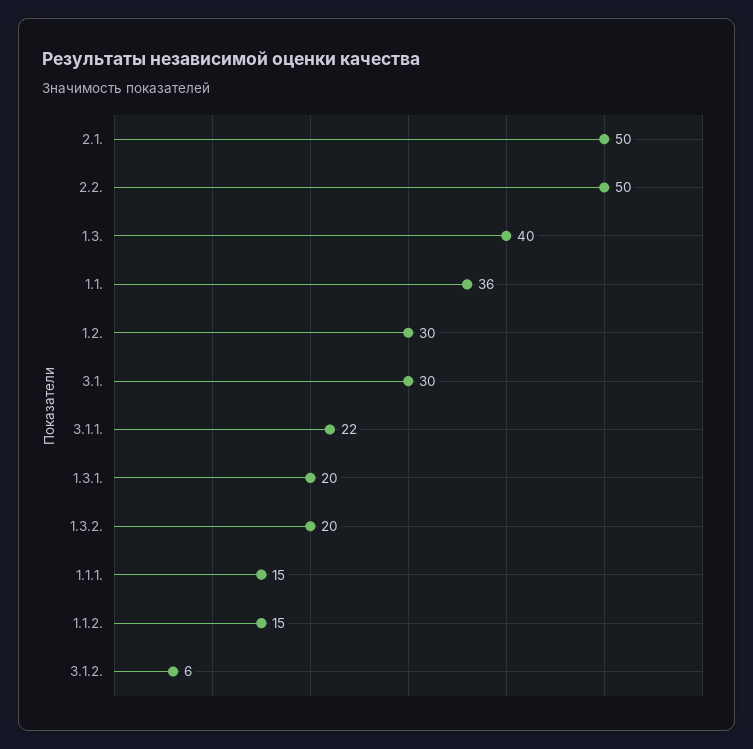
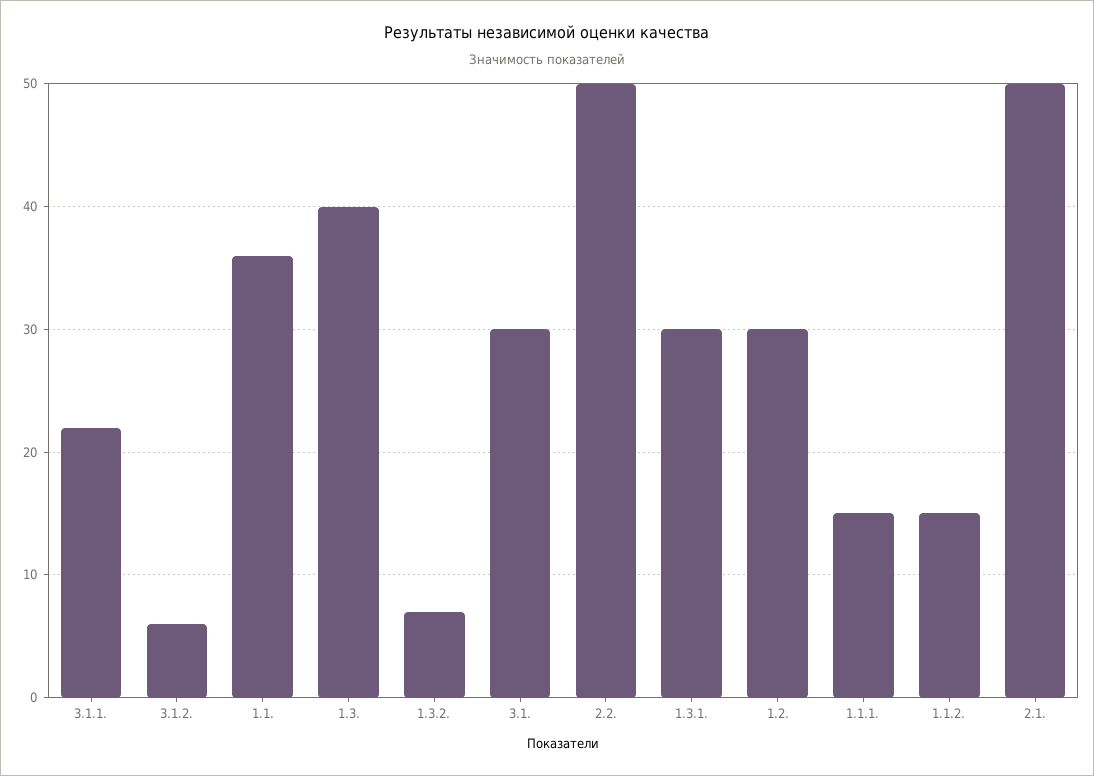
  {
    "2.1.": 50,
    "2.2.": 50,
    "1.3.": 40,
    "1.1.": 36,
    "1.2.": 30,
    "3.1.": 30,
    "3.1.1.": 22,
-   "1.3.1.": 20,
+   "1.3.1.": 30,
-   "1.3.2.": 20,
+   "1.3.2.": 7,
    "1.1.1.": 15,
    "1.1.2.": 15,
    "3.1.2.": 6
  }

